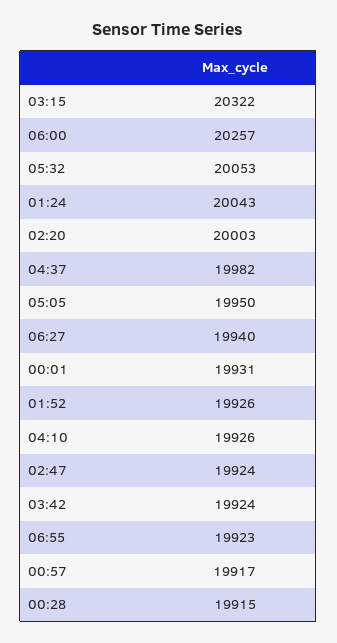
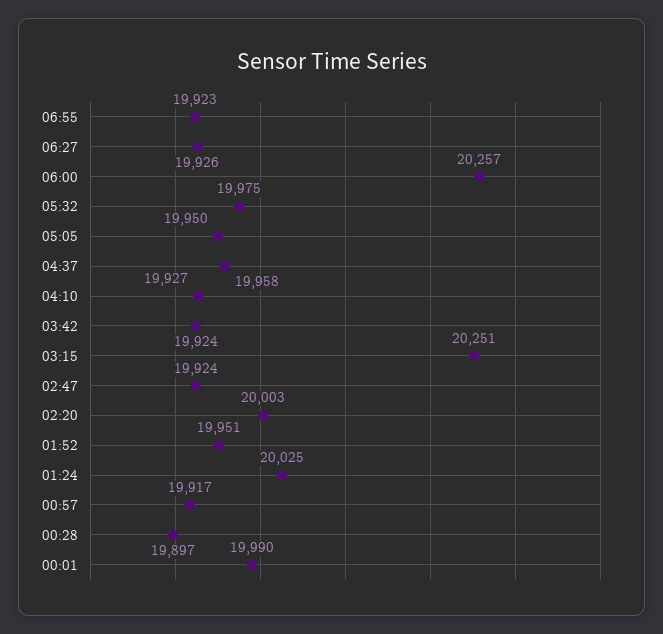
  {
-   "03:15": 20322,
+   "03:15": 20251,
    "06:00": 20257,
-   "05:32": 20053,
+   "05:32": 19975,
-   "01:24": 20043,
+   "01:24": 20025,
    "02:20": 20003,
-   "04:37": 19982,
+   "04:37": 19958,
    "05:05": 19950,
-   "06:27": 19940,
+   "06:27": 19926,
-   "00:01": 19931,
+   "00:01": 19990,
-   "01:52": 19926,
+   "01:52": 19951,
-   "04:10": 19926,
+   "04:10": 19927,
    "02:47": 19924,
    "03:42": 19924,
    "06:55": 19923,
    "00:57": 19917,
-   "00:28": 19915
+   "00:28": 19897
  }

